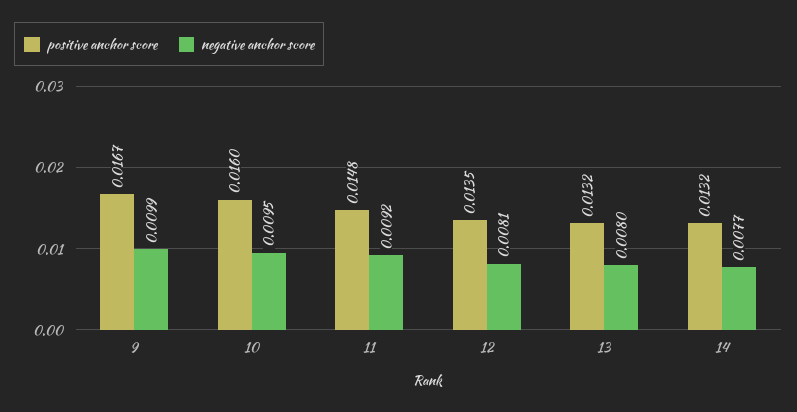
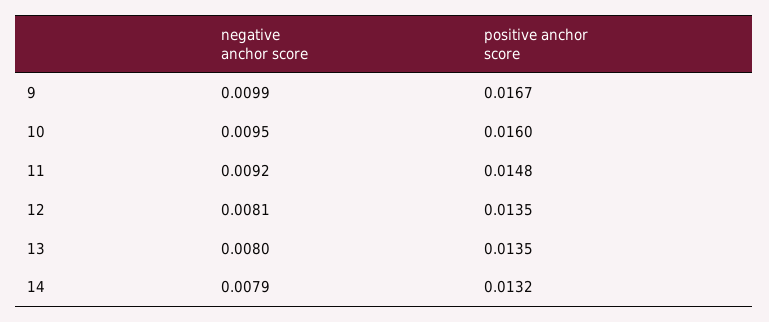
  {
    "positive anchor score": {
      "9": 0.0167,
      "10": 0.016,
      "11": 0.0148,
      "12": 0.0135,
-     "13": 0.0132,
+     "13": 0.0135,
      "14": 0.0132
    },
    "negative anchor score": {
      "9": 0.0099,
      "10": 0.0095,
      "11": 0.0092,
      "12": 0.0081,
      "13": 0.008,
-     "14": 0.0077
+     "14": 0.0079
    }
  }

